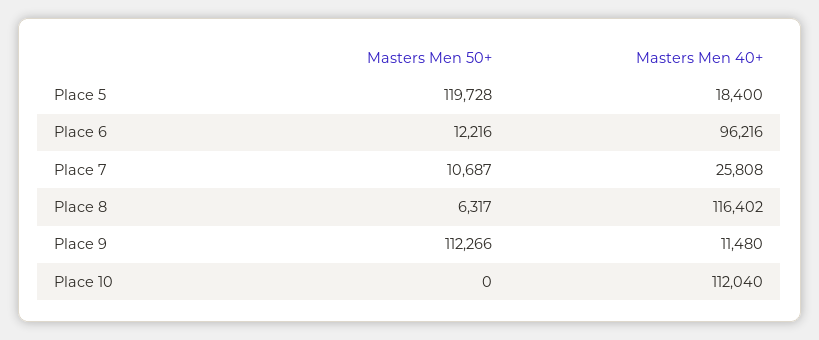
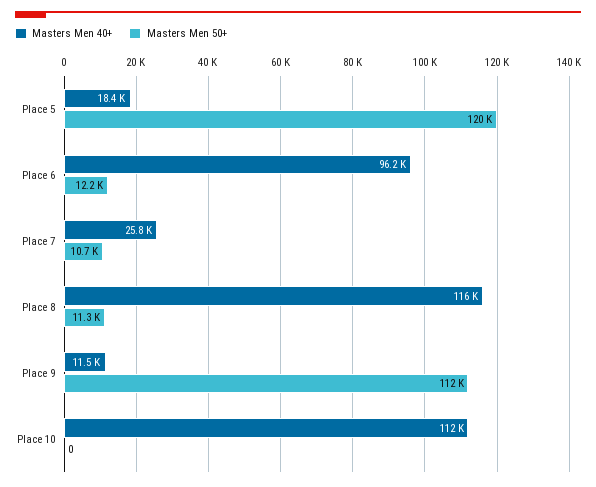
  {
    "Masters Men 50+": {
      "Place 5": 119728,
      "Place 6": 12216,
      "Place 7": 10687,
-     "Place 8": 6317,
+     "Place 8": 11300,
      "Place 9": 112266,
      "Place 10": 0
    },
    "Masters Men 40+": {
      "Place 5": 18400,
      "Place 6": 96216,
      "Place 7": 25808,
      "Place 8": 116402,
      "Place 9": 11480,
      "Place 10": 112040
    }
  }

